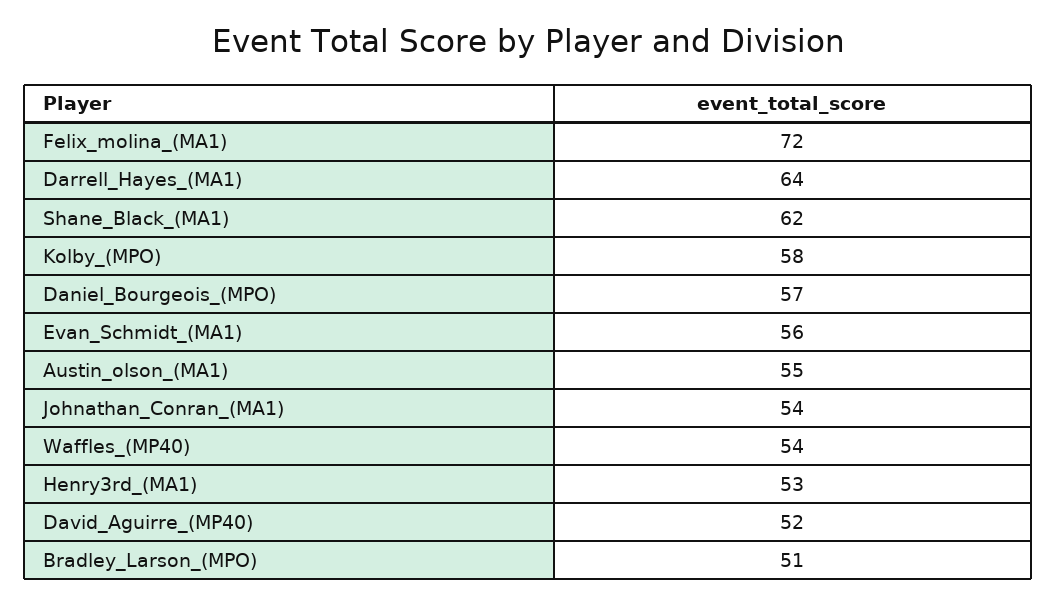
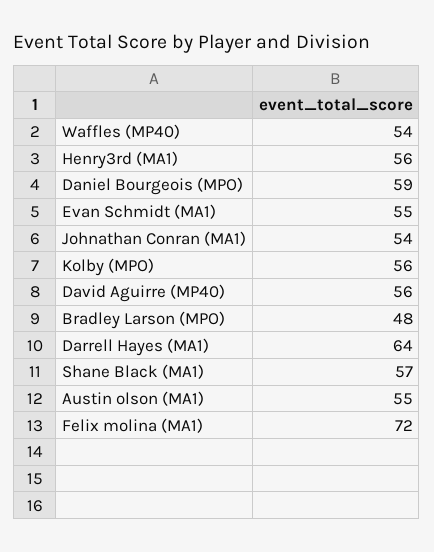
  {
    "Felix_molina_(MA1)": 72,
    "Darrell_Hayes_(MA1)": 64,
-   "Shane_Black_(MA1)": 62,
+   "Shane_Black_(MA1)": 57,
-   "Kolby_(MPO)": 58,
+   "Kolby_(MPO)": 56,
-   "Daniel_Bourgeois_(MPO)": 57,
+   "Daniel_Bourgeois_(MPO)": 59,
-   "Evan_Schmidt_(MA1)": 56,
+   "Evan_Schmidt_(MA1)": 55,
    "Austin_olson_(MA1)": 55,
    "Johnathan_Conran_(MA1)": 54,
    "Waffles_(MP40)": 54,
-   "Henry3rd_(MA1)": 53,
+   "Henry3rd_(MA1)": 56,
-   "David_Aguirre_(MP40)": 52,
+   "David_Aguirre_(MP40)": 56,
-   "Bradley_Larson_(MPO)": 51
+   "Bradley_Larson_(MPO)": 48
  }

